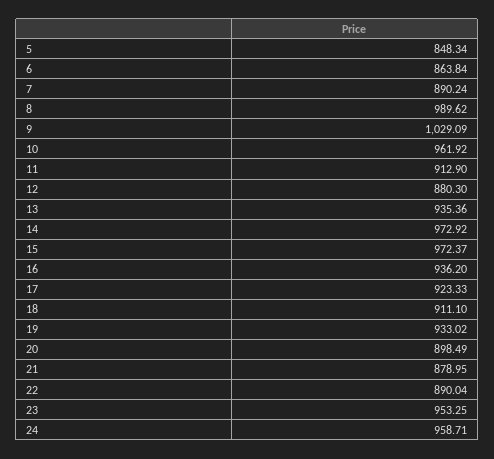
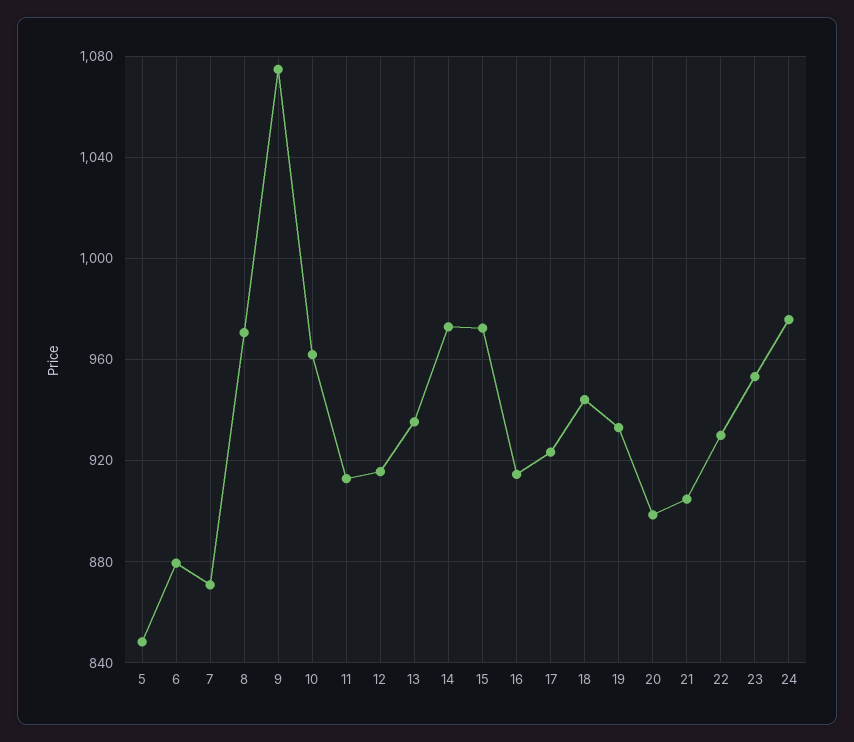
  {
    "5": 848.34,
-   "6": 863.84,
+   "6": 880,
-   "7": 890.24,
+   "7": 870,
-   "8": 989.62,
+   "8": 970,
-   "9": 1029.09,
+   "9": 1075,
    "10": 961.92,
    "11": 912.9,
-   "12": 880.3,
+   "12": 915,
    "13": 935.36,
    "14": 972.92,
    "15": 972.37,
-   "16": 936.2,
+   "16": 915,
    "17": 923.33,
-   "18": 911.1,
+   "18": 945,
    "19": 933.02,
    "20": 898.49,
-   "21": 878.95,
+   "21": 905,
-   "22": 890.04,
+   "22": 930,
    "23": 953.25,
-   "24": 958.71
+   "24": 975
  }

